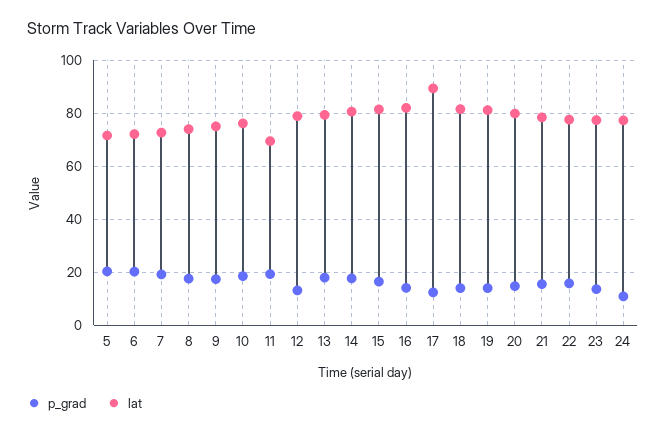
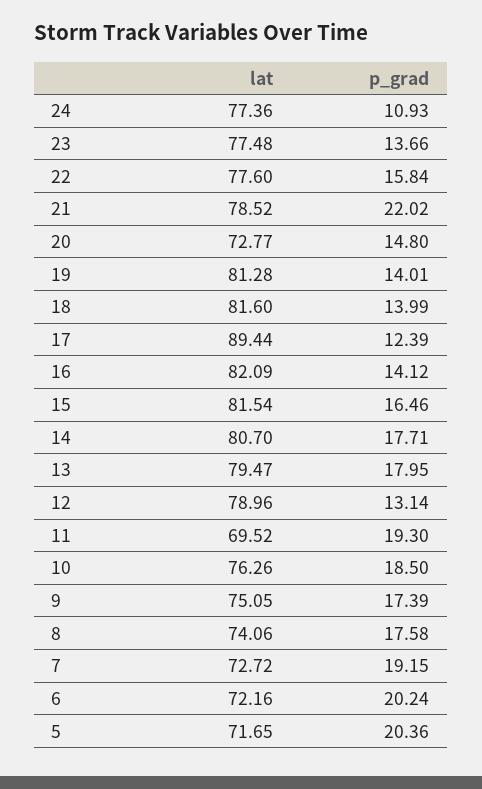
  {
    "p_grad": {
      "5": 20.36,
      "6": 20.24,
      "7": 19.15,
      "8": 17.58,
      "9": 17.39,
      "10": 18.5,
      "11": 19.3,
      "12": 13.14,
      "13": 17.95,
      "14": 17.71,
      "15": 16.46,
      "16": 14.12,
      "17": 12.39,
      "18": 13.99,
      "19": 14.01,
      "20": 14.8,
-     "21": 15,
+     "21": 22.02,
      "22": 15.84,
      "23": 13.66,
      "24": 10.93
    },
    "lat": {
      "5": 71.65,
      "6": 72.16,
      "7": 72.72,
      "8": 74.06,
      "9": 75.05,
      "10": 76.26,
      "11": 69.52,
      "12": 78.96,
      "13": 79.47,
      "14": 80.7,
      "15": 81.54,
      "16": 82.09,
      "17": 89.44,
      "18": 81.6,
      "19": 81.28,
-     "20": 80,
+     "20": 72.77,
      "21": 78.52,
      "22": 77.6,
      "23": 77.48,
      "24": 77.36
    }
  }

